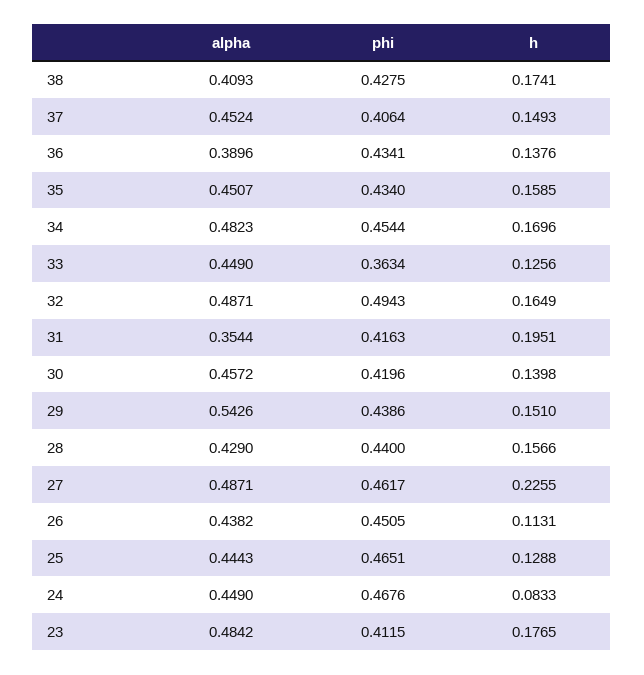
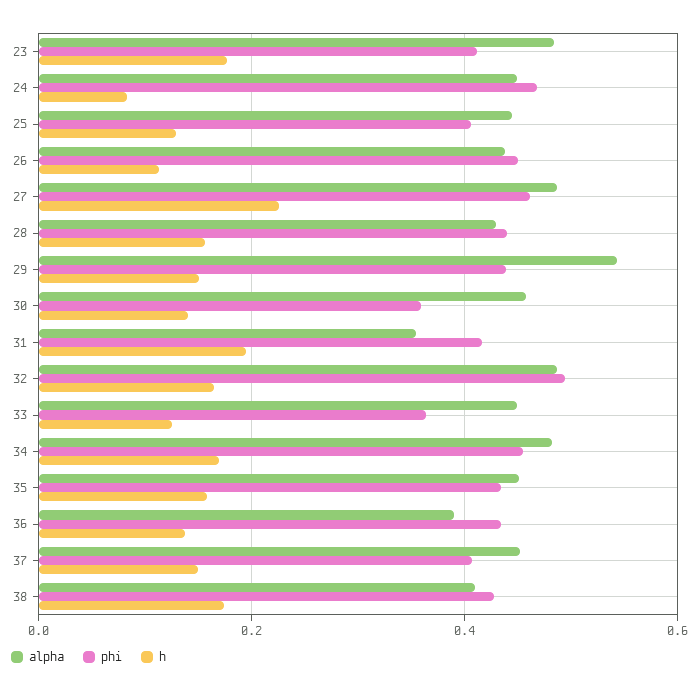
  {
    "alpha": {
      "38": 0.4093,
      "37": 0.4524,
      "36": 0.3896,
      "35": 0.4507,
      "34": 0.4823,
      "33": 0.449,
      "32": 0.4871,
      "31": 0.3544,
      "30": 0.4572,
      "29": 0.5426,
      "28": 0.429,
      "27": 0.4871,
      "26": 0.4382,
      "25": 0.4443,
      "24": 0.449,
      "23": 0.4842
    },
    "phi": {
      "38": 0.4275,
      "37": 0.4064,
      "36": 0.4341,
      "35": 0.434,
      "34": 0.4544,
      "33": 0.3634,
      "32": 0.4943,
      "31": 0.4163,
-     "30": 0.4196,
+     "30": 0.36,
      "29": 0.4386,
      "28": 0.44,
      "27": 0.4617,
      "26": 0.4505,
-     "25": 0.4651,
+     "25": 0.4,
      "24": 0.4676,
      "23": 0.4115
    },
    "h": {
      "38": 0.1741,
      "37": 0.1493,
      "36": 0.1376,
      "35": 0.1585,
      "34": 0.1696,
      "33": 0.1256,
      "32": 0.1649,
      "31": 0.1951,
      "30": 0.1398,
      "29": 0.151,
      "28": 0.1566,
      "27": 0.2255,
      "26": 0.1131,
      "25": 0.1288,
      "24": 0.0833,
      "23": 0.1765
    }
  }

